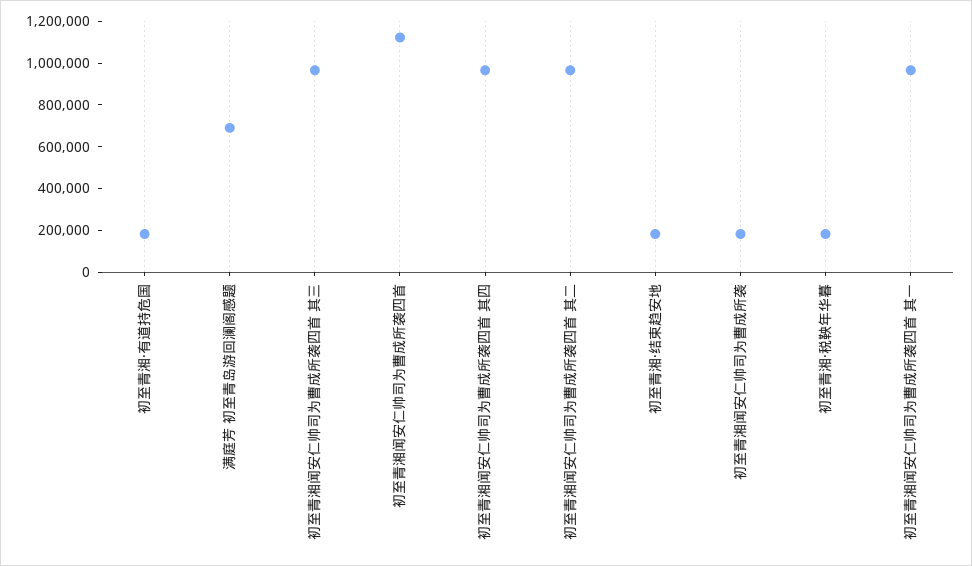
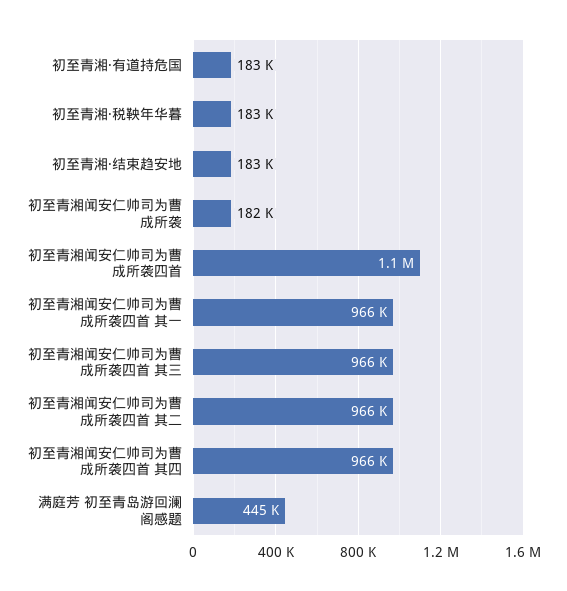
  {
    "初至青湘·有道持危国": 183000,
-   "满庭芳 初至青岛游回澜阁感题": 700000,
+   "满庭芳 初至青岛游回澜阁感题": 445000,
    "初至青湘闻安仁帅司为曹成所袭四首 其三": 966000,
    "初至青湘闻安仁帅司为曹成所袭四首": 1100000,
    "初至青湘闻安仁帅司为曹成所袭四首 其四": 966000,
    "初至青湘闻安仁帅司为曹成所袭四首 其二": 966000,
    "初至青湘·结束趋安地": 183000,
    "初至青湘闻安仁帅司为曹成所袭": 182000,
    "初至青湘·税鞅年华暮": 183000,
    "初至青湘闻安仁帅司为曹成所袭四首 其一": 966000
  }

